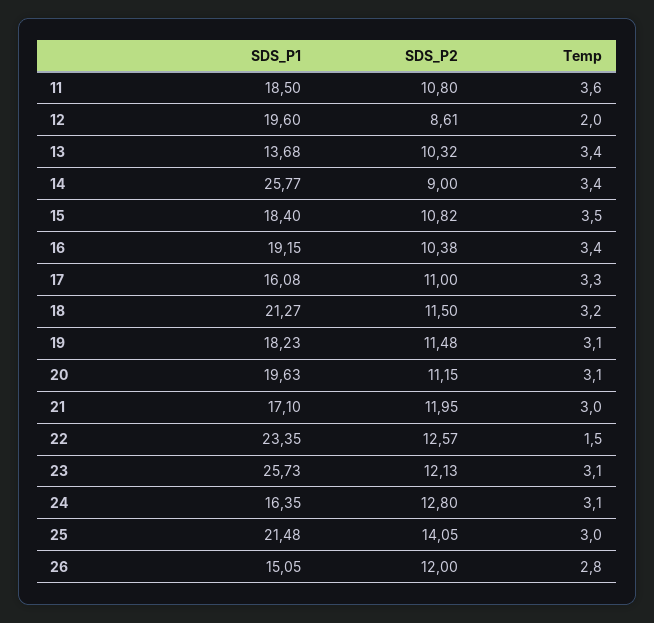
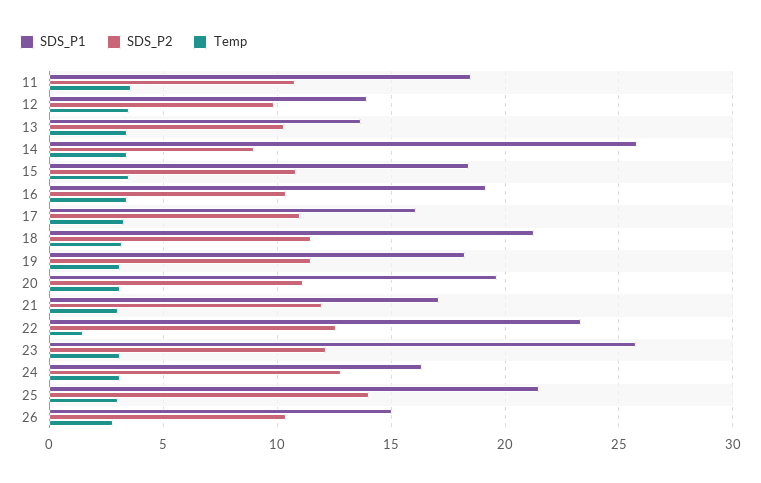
  {
    "SDS_P1": {
      "11": 18.5,
-     "12": 19.6,
+     "12": 14,
      "13": 13.68,
      "14": 25.77,
      "15": 18.4,
      "16": 19.15,
      "17": 16.08,
      "18": 21.27,
      "19": 18.23,
      "20": 19.63,
      "21": 17.1,
      "22": 23.35,
      "23": 25.73,
      "24": 16.35,
      "25": 21.48,
      "26": 15.05
    },
    "SDS_P2": {
      "11": 10.8,
-     "12": 8.61,
+     "12": 10,
      "13": 10.32,
      "14": 9,
      "15": 10.82,
      "16": 10.38,
      "17": 11,
      "18": 11.5,
      "19": 11.48,
      "20": 11.15,
      "21": 11.95,
      "22": 12.57,
      "23": 12.13,
      "24": 12.8,
      "25": 14.05,
-     "26": 12
+     "26": 10.5
    },
    "Temp": {
      "11": 3.6,
-     "12": 2,
+     "12": 3.5,
      "13": 3.4,
      "14": 3.4,
      "15": 3.5,
      "16": 3.4,
      "17": 3.3,
      "18": 3.2,
      "19": 3.1,
      "20": 3.1,
      "21": 3,
      "22": 1.5,
      "23": 3.1,
      "24": 3.1,
      "25": 3,
      "26": 2.8
    }
  }

